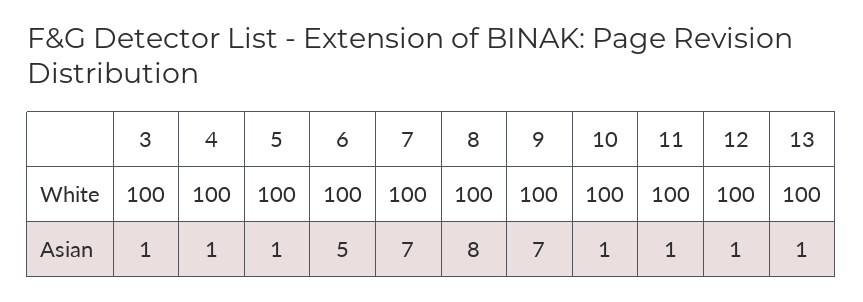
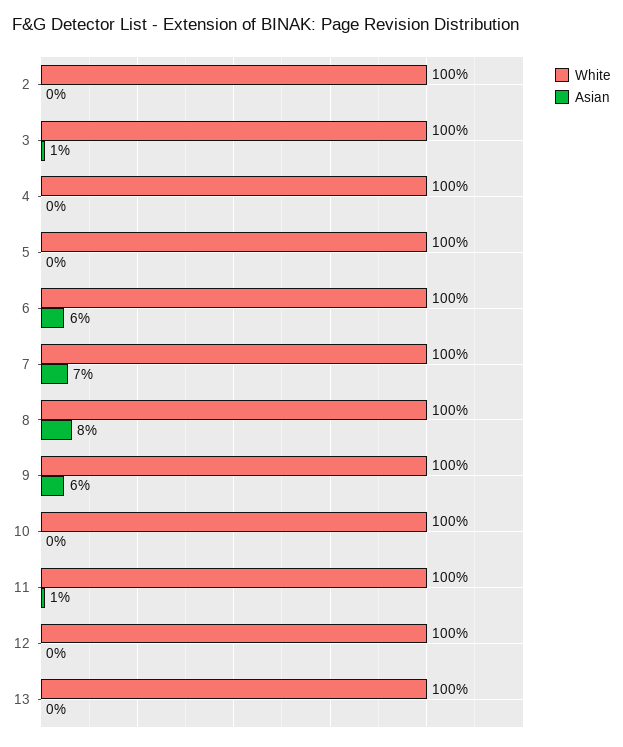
  {
    "White": {
      "3": 100,
      "4": 100,
      "5": 100,
      "6": 100,
      "7": 100,
      "8": 100,
      "9": 100,
      "10": 100,
      "11": 100,
      "12": 100,
-     "13": 100
+     "13": 100,
+     "2": 100
    },
    "Asian": {
      "3": 1,
-     "4": 1,
+     "4": 0,
-     "5": 1,
+     "5": 0,
-     "6": 5,
+     "6": 6,
      "7": 7,
      "8": 8,
-     "9": 7,
+     "9": 6,
-     "10": 1,
+     "10": 0,
      "11": 1,
-     "12": 1,
+     "12": 0,
-     "13": 1
+     "13": 0,
+     "2": 0
    }
  }

